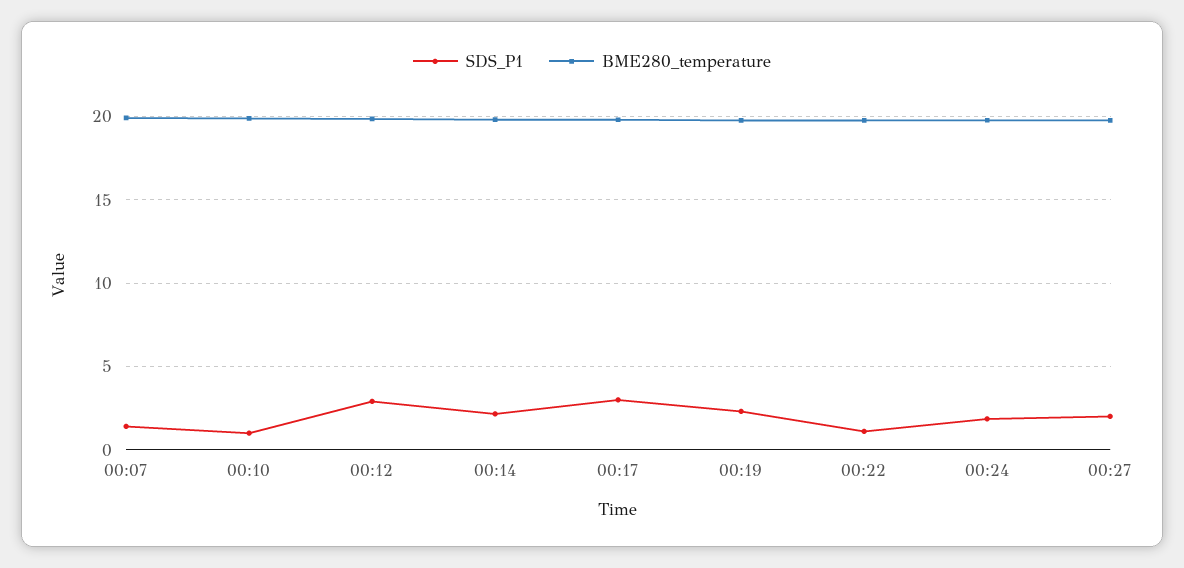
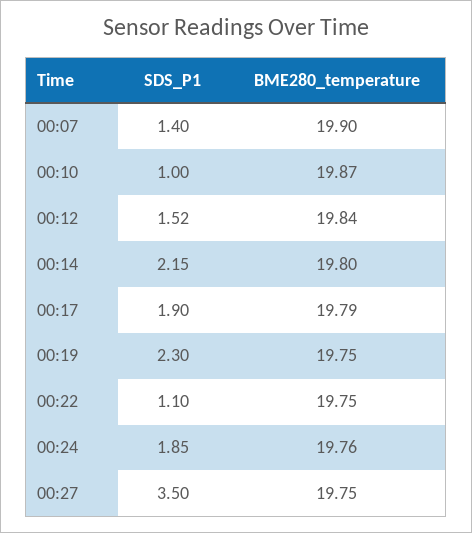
  {
    "SDS_P1": {
      "00:07": 1.4,
      "00:10": 1,
-     "00:12": 3,
+     "00:12": 1.52,
      "00:14": 2.15,
-     "00:17": 3,
+     "00:17": 1.9,
      "00:19": 2.3,
      "00:22": 1.1,
      "00:24": 1.85,
-     "00:27": 2
+     "00:27": 3.5
    },
    "BME280_temperature": {
      "00:07": 19.9,
      "00:10": 19.87,
      "00:12": 19.84,
      "00:14": 19.8,
      "00:17": 19.79,
      "00:19": 19.75,
      "00:22": 19.75,
      "00:24": 19.76,
      "00:27": 19.75
    }
  }

